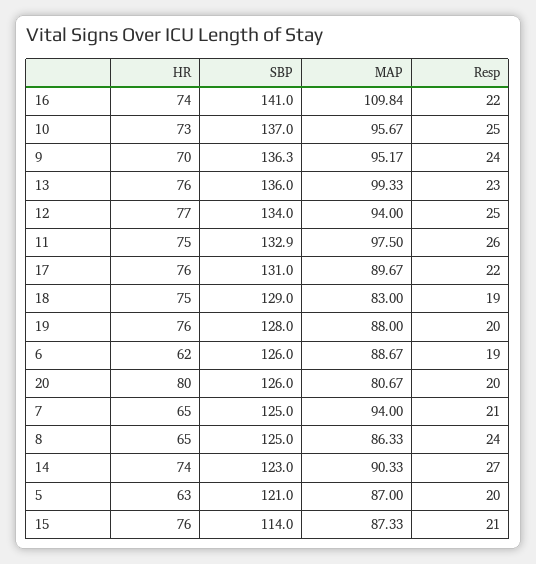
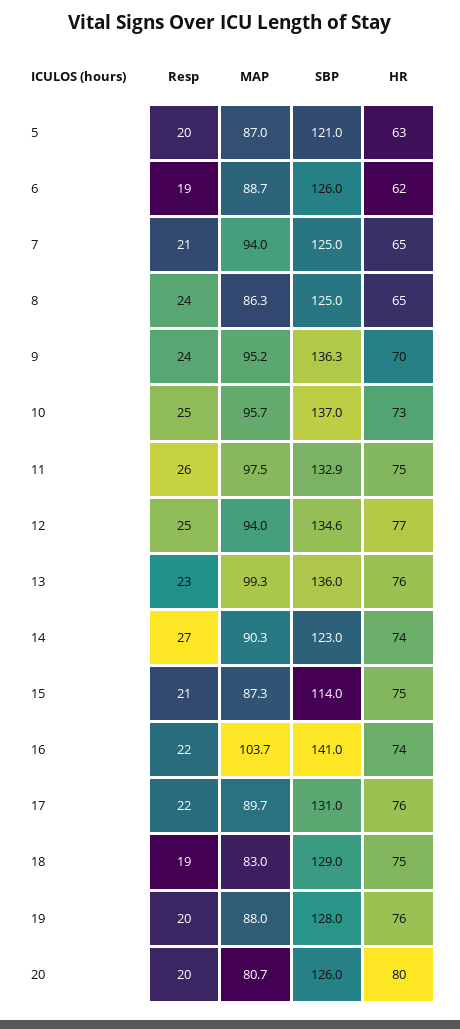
  {
    "HR": {
      "16": 74,
      "10": 73,
      "9": 70,
      "13": 76,
      "12": 77,
      "11": 75,
      "17": 76,
      "18": 75,
      "19": 76,
      "6": 62,
      "20": 80,
      "7": 65,
      "8": 65,
      "14": 74,
      "5": 63,
-     "15": 76
+     "15": 75
    },
    "SBP": {
      "16": 141,
      "10": 137,
      "9": 136.3,
      "13": 136,
-     "12": 134,
+     "12": 134.6,
      "11": 132.9,
      "17": 131,
      "18": 129,
      "19": 128,
      "6": 126,
      "20": 126,
      "7": 125,
      "8": 125,
      "14": 123,
      "5": 121,
      "15": 114
    },
    "MAP": {
-     "16": 109.84,
+     "16": 103.7,
      "10": 95.67,
      "9": 95.17,
      "13": 99.33,
      "12": 94,
      "11": 97.5,
      "17": 89.67,
      "18": 83,
      "19": 88,
      "6": 88.67,
      "20": 80.67,
      "7": 94,
      "8": 86.33,
      "14": 90.33,
      "5": 87,
      "15": 87.33
    },
    "Resp": {
      "16": 22,
      "10": 25,
      "9": 24,
      "13": 23,
      "12": 25,
      "11": 26,
      "17": 22,
      "18": 19,
      "19": 20,
      "6": 19,
      "20": 20,
      "7": 21,
      "8": 24,
      "14": 27,
      "5": 20,
      "15": 21
    }
  }

